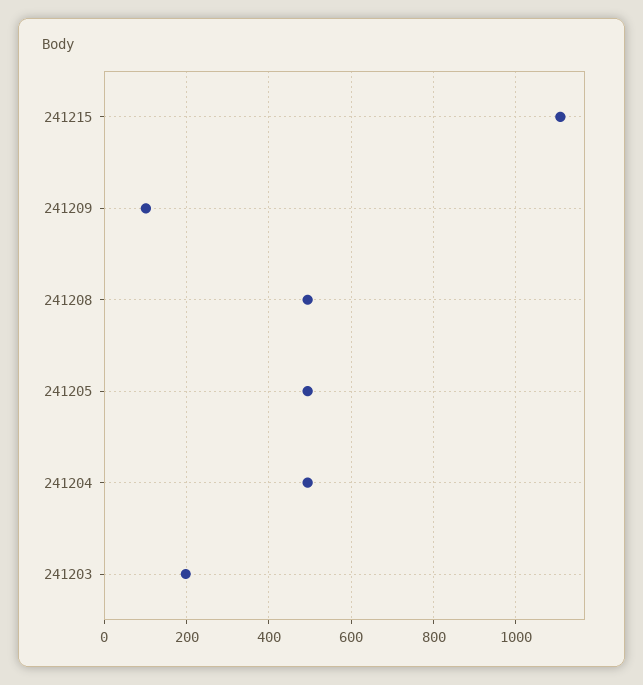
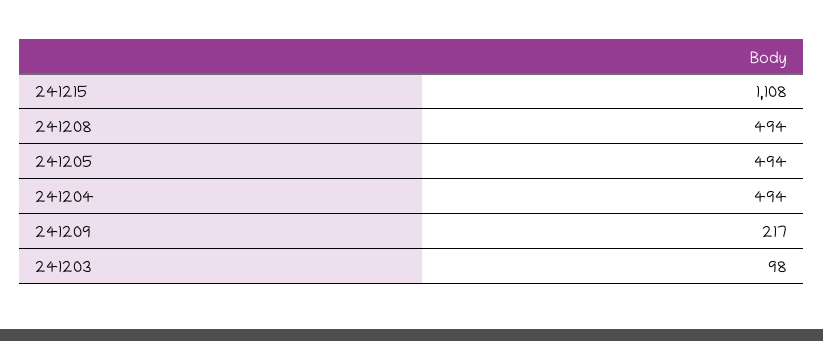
  {
    "241215": 1108,
-   "241209": 100,
+   "241209": 217,
    "241208": 494,
    "241205": 494,
    "241204": 494,
-   "241203": 200
+   "241203": 98
  }

